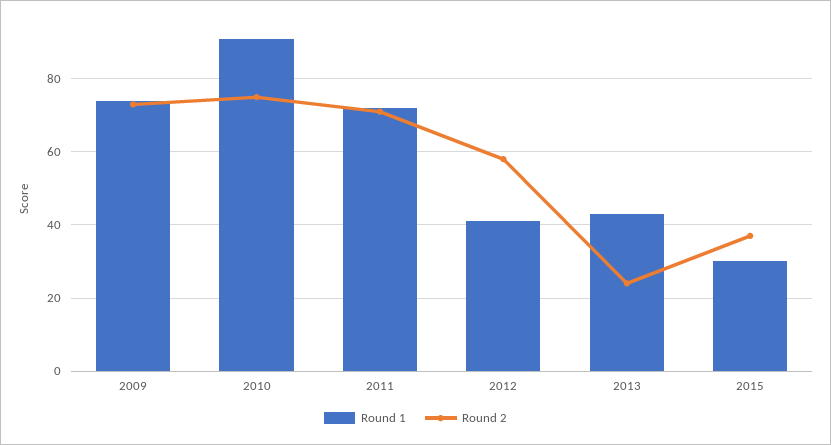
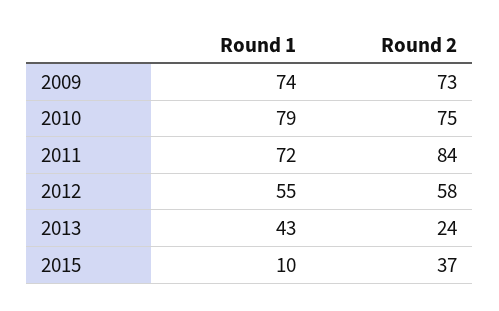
  {
    "Round 1": {
      "2009": 74,
-     "2010": 90,
+     "2010": 79,
      "2011": 72,
-     "2012": 40,
+     "2012": 55,
      "2013": 43,
-     "2015": 30
+     "2015": 10
    },
    "Round 2": {
      "2009": 73,
      "2010": 75,
-     "2011": 70,
+     "2011": 84,
      "2012": 58,
      "2013": 24,
      "2015": 37
    }
  }

